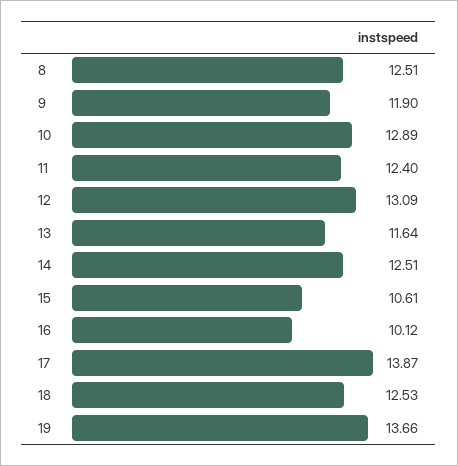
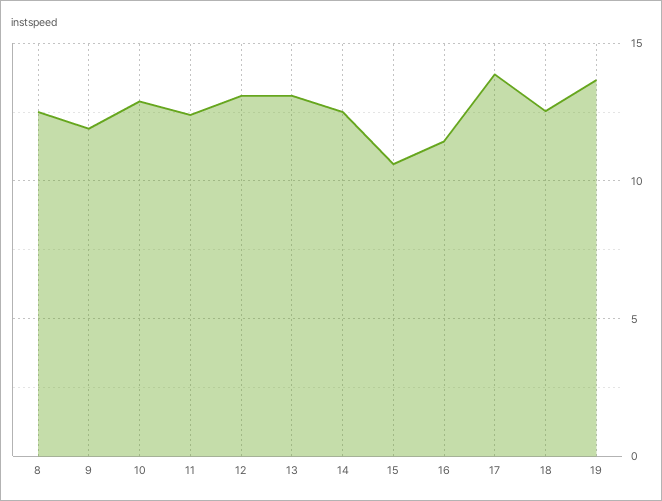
  {
    "8": 12.51,
    "9": 11.9,
    "10": 12.89,
    "11": 12.4,
    "12": 13.09,
-   "13": 11.64,
+   "13": 13,
    "14": 12.51,
    "15": 10.61,
-   "16": 10.12,
+   "16": 11.5,
    "17": 13.87,
    "18": 12.53,
    "19": 13.66
  }

